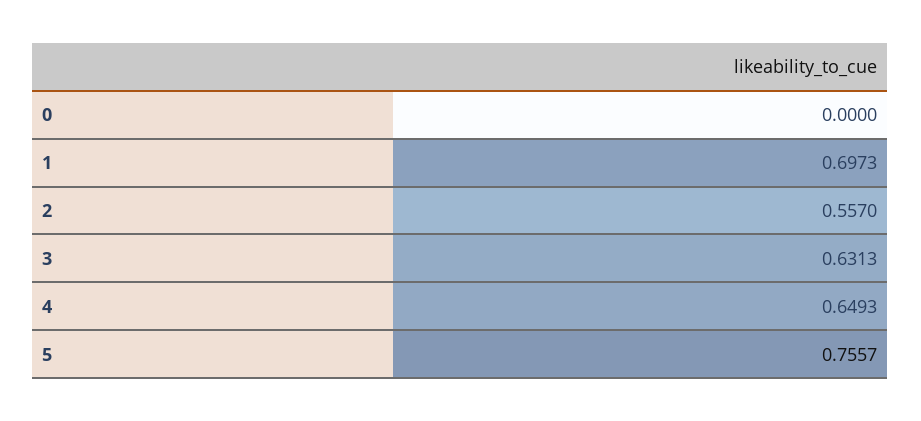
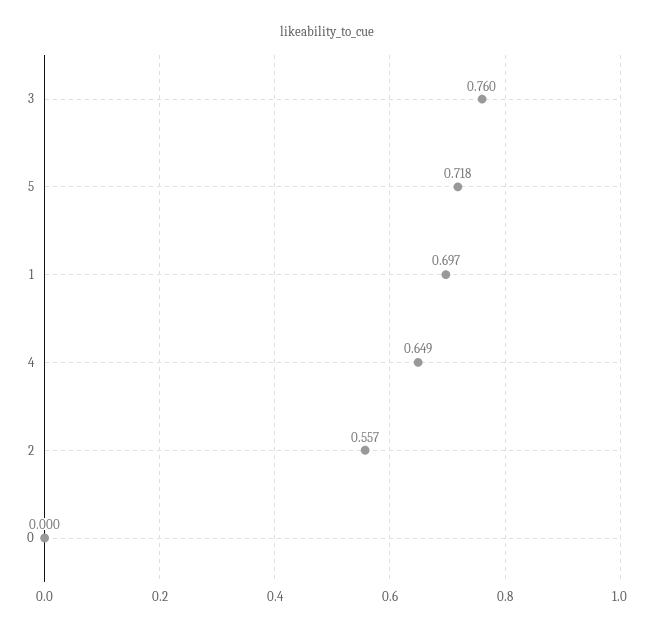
  {
    "0": 0,
    "1": 0.6973,
    "2": 0.557,
-   "3": 0.6313,
+   "3": 0.76,
    "4": 0.6493,
-   "5": 0.7557
+   "5": 0.718
  }

